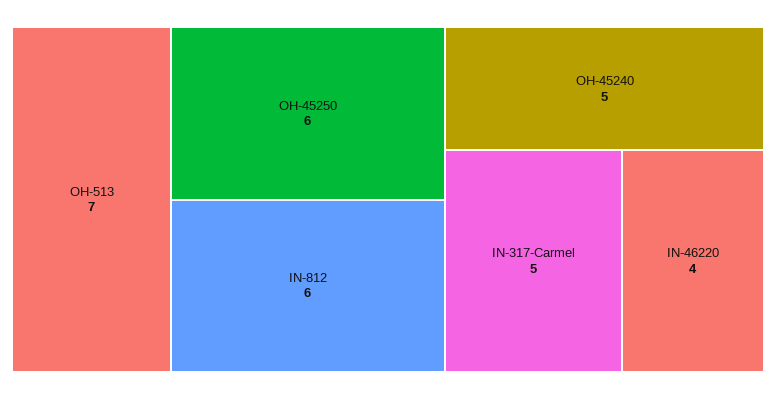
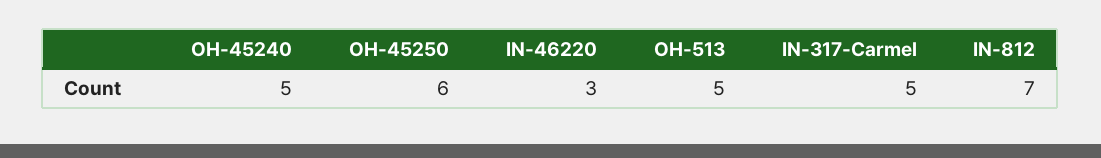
  {
-   "OH-513": 7,
+   "OH-513": 5,
    "OH-45250": 6,
-   "IN-812": 6,
+   "IN-812": 7,
    "OH-45240": 5,
    "IN-317-Carmel": 5,
-   "IN-46220": 4
+   "IN-46220": 3
  }

